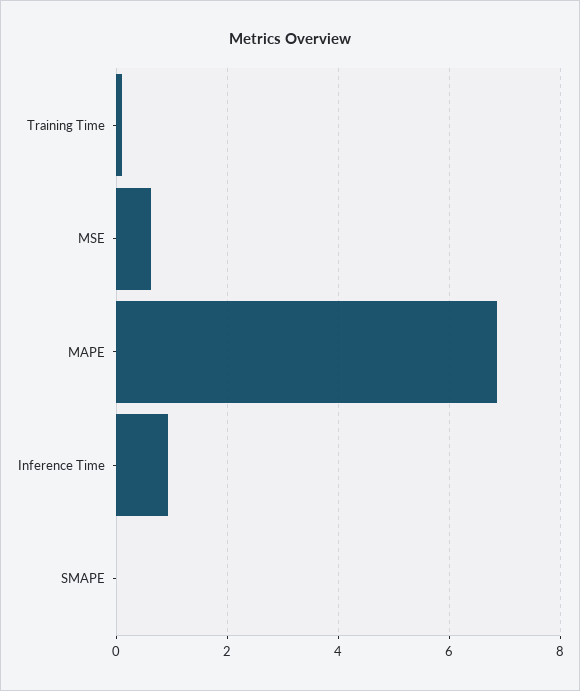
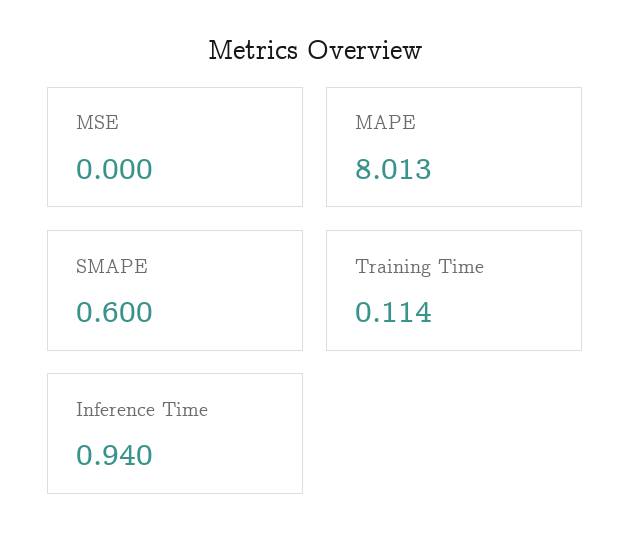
  {
    "Training Time": 0.114,
-   "MSE": 0.6,
+   "MSE": 0,
-   "MAPE": 6.8,
+   "MAPE": 8.013,
    "Inference Time": 0.94,
-   "SMAPE": 0
+   "SMAPE": 0.6
  }

